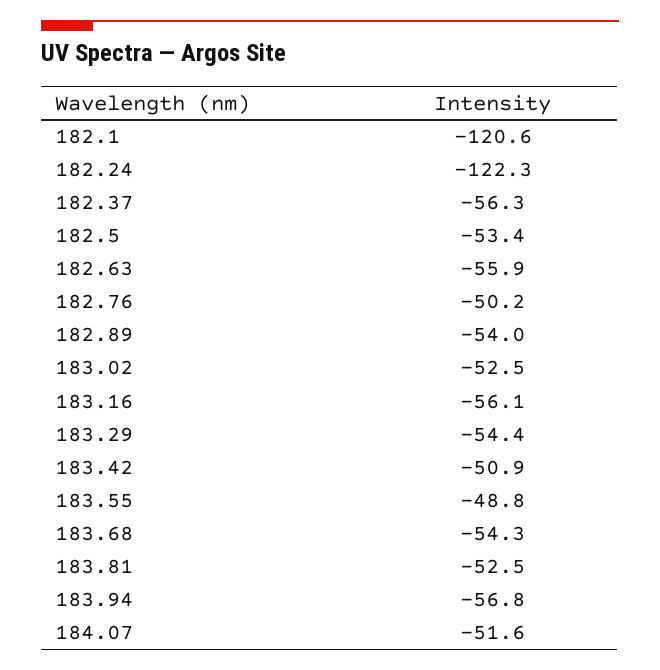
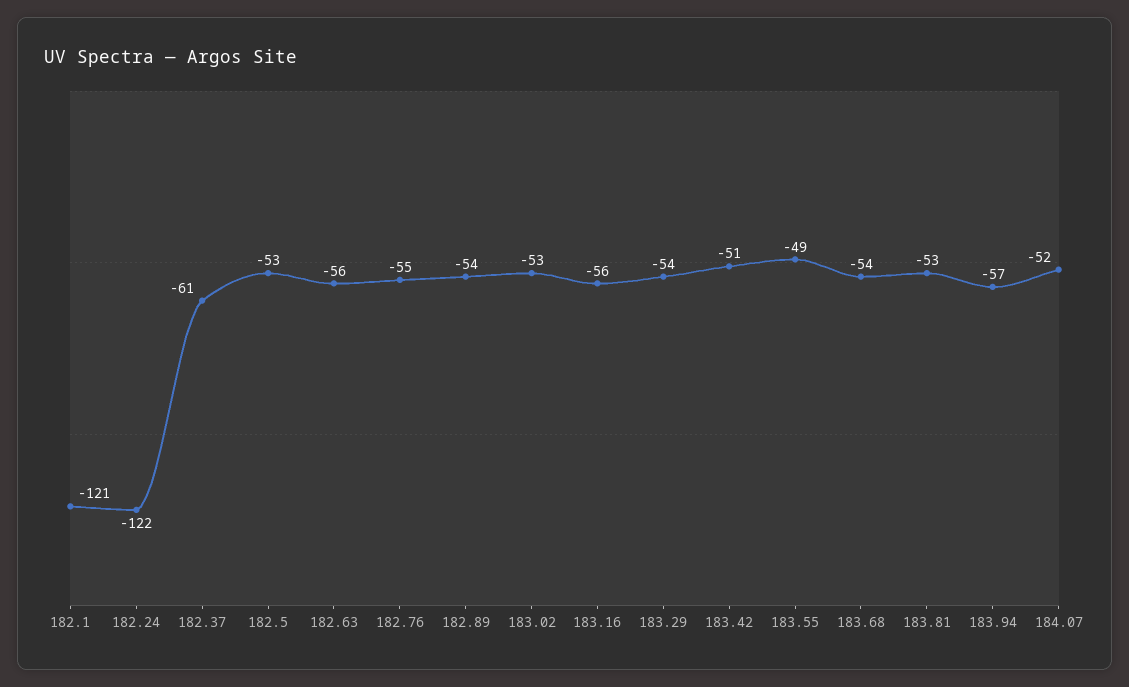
  {
    "182.1": -120.6,
    "182.24": -122.3,
-   "182.37": -56.3,
+   "182.37": -61,
    "182.5": -53.4,
    "182.63": -55.9,
-   "182.76": -50.2,
+   "182.76": -55,
    "182.89": -54,
    "183.02": -52.5,
    "183.16": -56.1,
    "183.29": -54.4,
    "183.42": -50.9,
    "183.55": -48.8,
    "183.68": -54.3,
    "183.81": -52.5,
    "183.94": -56.8,
    "184.07": -51.6
  }

